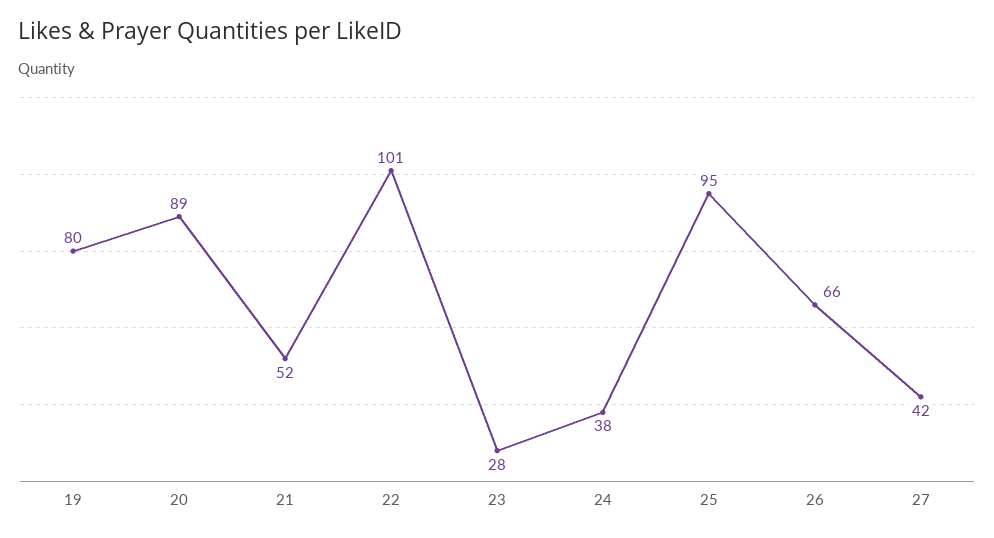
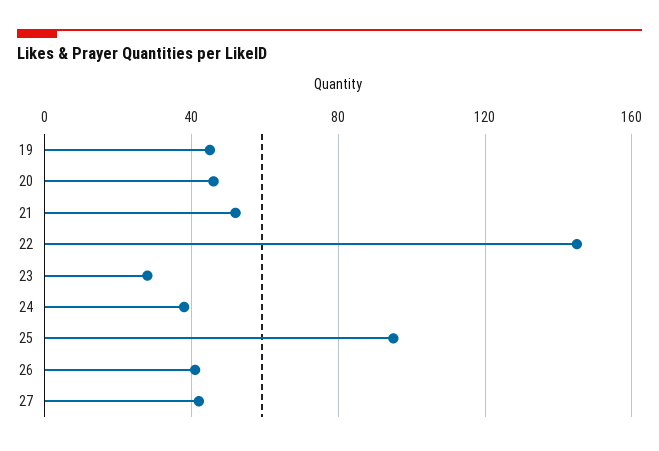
  {
-   "19": 80,
+   "19": 45,
-   "20": 89,
+   "20": 45,
    "21": 52,
-   "22": 101,
+   "22": 145,
    "23": 28,
    "24": 38,
    "25": 95,
-   "26": 66,
+   "26": 40,
    "27": 42
  }

